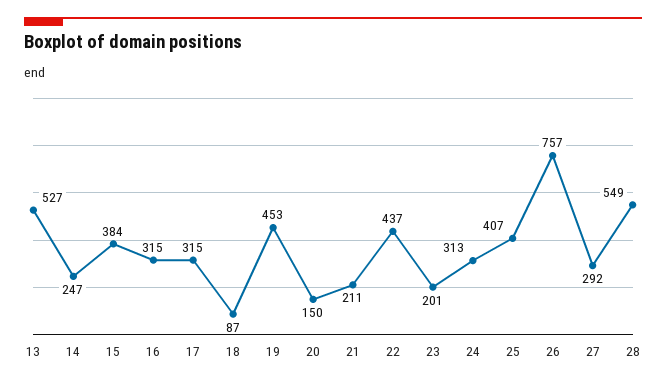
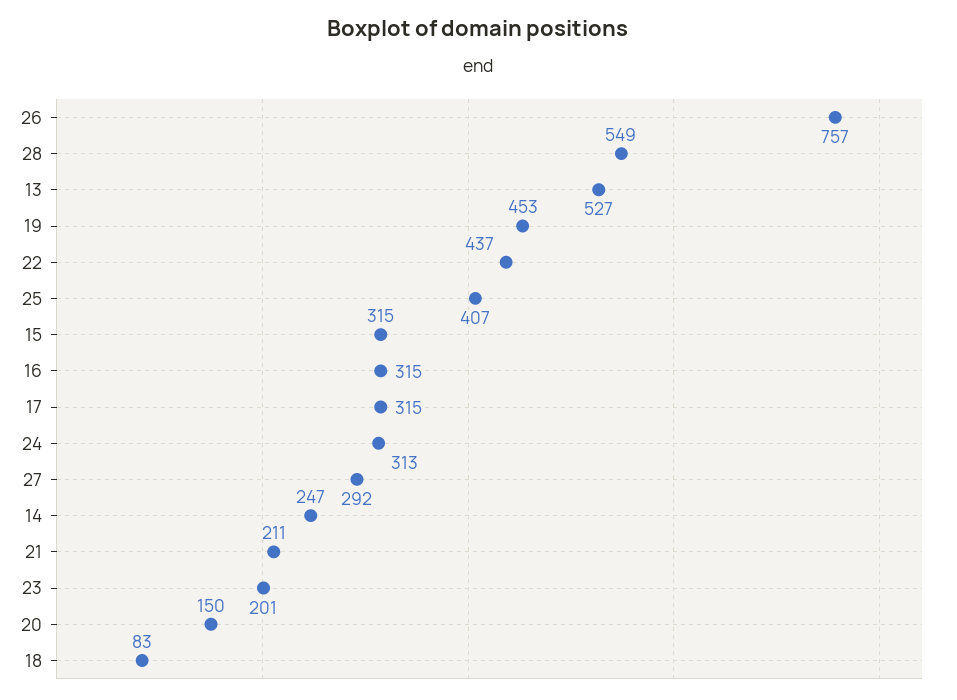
  {
    "13": 527,
    "14": 247,
-   "15": 384,
+   "15": 315,
    "16": 315,
    "17": 315,
-   "18": 87,
+   "18": 83,
    "19": 453,
    "20": 150,
    "21": 211,
    "22": 437,
    "23": 201,
    "24": 313,
    "25": 407,
    "26": 757,
    "27": 292,
    "28": 549
  }

